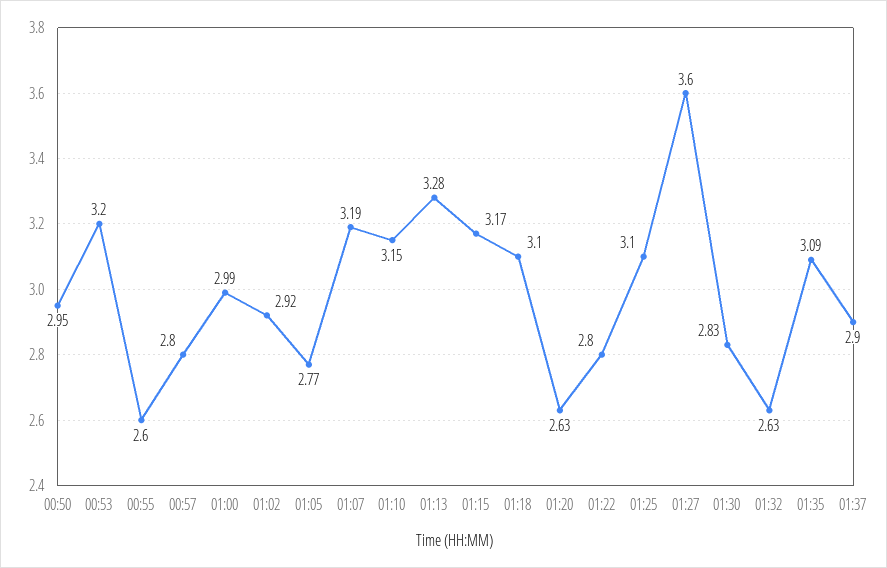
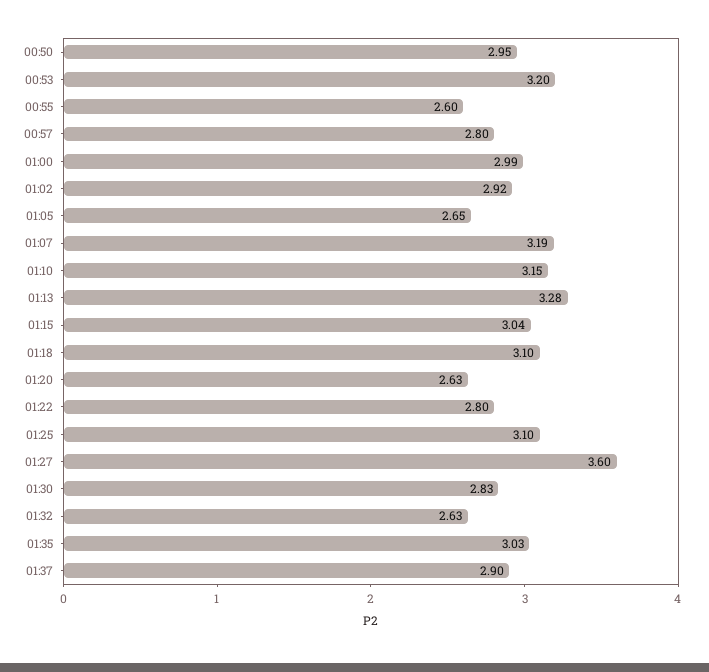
  {
    "00:50": 2.95,
    "00:53": 3.2,
    "00:55": 2.6,
    "00:57": 2.8,
    "01:00": 2.99,
    "01:02": 2.92,
-   "01:05": 2.77,
+   "01:05": 2.65,
    "01:07": 3.19,
    "01:10": 3.15,
    "01:13": 3.28,
-   "01:15": 3.17,
+   "01:15": 3.04,
    "01:18": 3.1,
    "01:20": 2.63,
    "01:22": 2.8,
    "01:25": 3.1,
    "01:27": 3.6,
    "01:30": 2.83,
    "01:32": 2.63,
-   "01:35": 3.09,
+   "01:35": 3.03,
    "01:37": 2.9
  }

